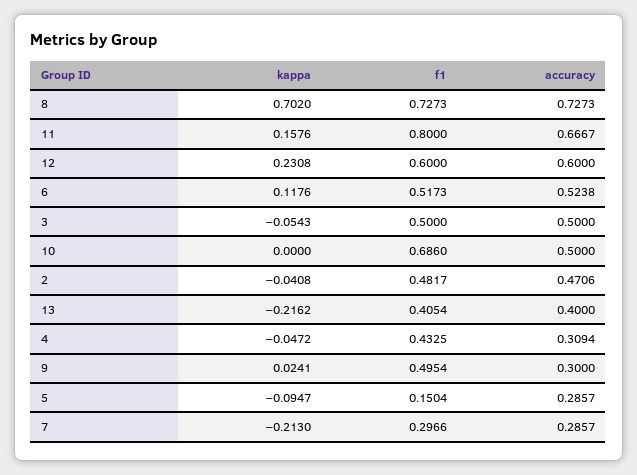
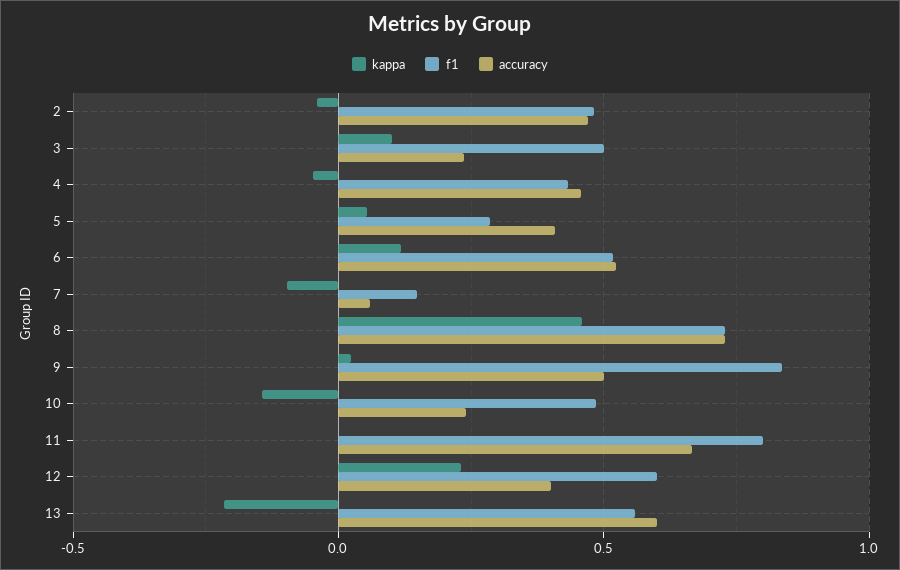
  {
    "kappa": {
-     "8": 0.702,
+     "8": 0.45,
-     "11": 0.1576,
+     "11": 0,
      "12": 0.2308,
      "6": 0.1176,
-     "3": -0.0543,
+     "3": 0.1,
-     "10": 0,
+     "10": -0.15,
      "2": -0.0408,
      "13": -0.2162,
      "4": -0.0472,
      "9": 0.0241,
-     "5": -0.0947,
+     "5": 0.05,
-     "7": -0.213
+     "7": -0.1
    },
    "f1": {
      "8": 0.7273,
      "11": 0.8,
      "12": 0.6,
      "6": 0.5173,
      "3": 0.5,
-     "10": 0.686,
+     "10": 0.5,
      "2": 0.4817,
-     "13": 0.4054,
+     "13": 0.55,
      "4": 0.4325,
-     "9": 0.4954,
+     "9": 0.85,
-     "5": 0.1504,
+     "5": 0.3,
-     "7": 0.2966
+     "7": 0.15
    },
    "accuracy": {
      "8": 0.7273,
      "11": 0.6667,
-     "12": 0.6,
+     "12": 0.4,
      "6": 0.5238,
-     "3": 0.5,
+     "3": 0.25,
-     "10": 0.5,
+     "10": 0.25,
      "2": 0.4706,
-     "13": 0.4,
+     "13": 0.6,
-     "4": 0.3094,
+     "4": 0.45,
-     "9": 0.3,
+     "9": 0.5,
-     "5": 0.2857,
+     "5": 0.4,
-     "7": 0.2857
+     "7": 0.05
    }
  }

